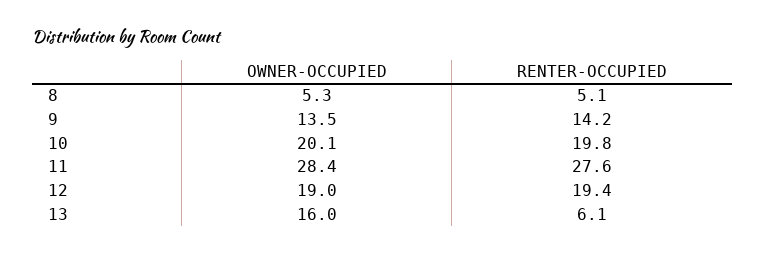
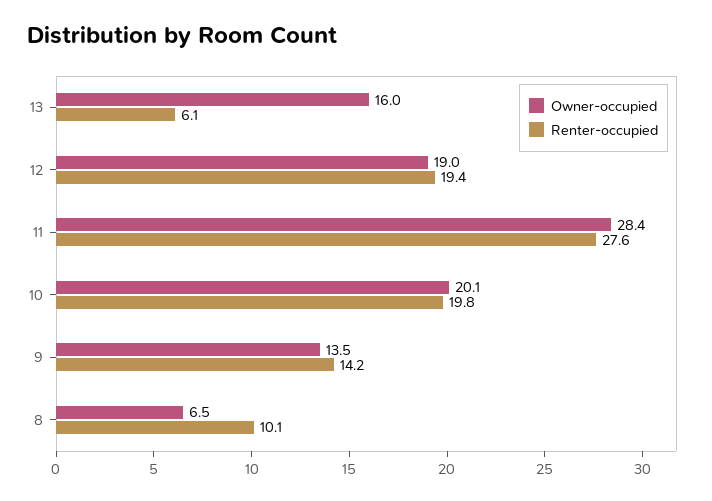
  {
    "OWNER-OCCUPIED": {
-     "8": 5.3,
+     "8": 6.5,
      "9": 13.5,
      "10": 20.1,
      "11": 28.4,
      "12": 19,
      "13": 16
    },
    "RENTER-OCCUPIED": {
-     "8": 5.1,
+     "8": 10.1,
      "9": 14.2,
      "10": 19.8,
      "11": 27.6,
      "12": 19.4,
      "13": 6.1
    }
  }

